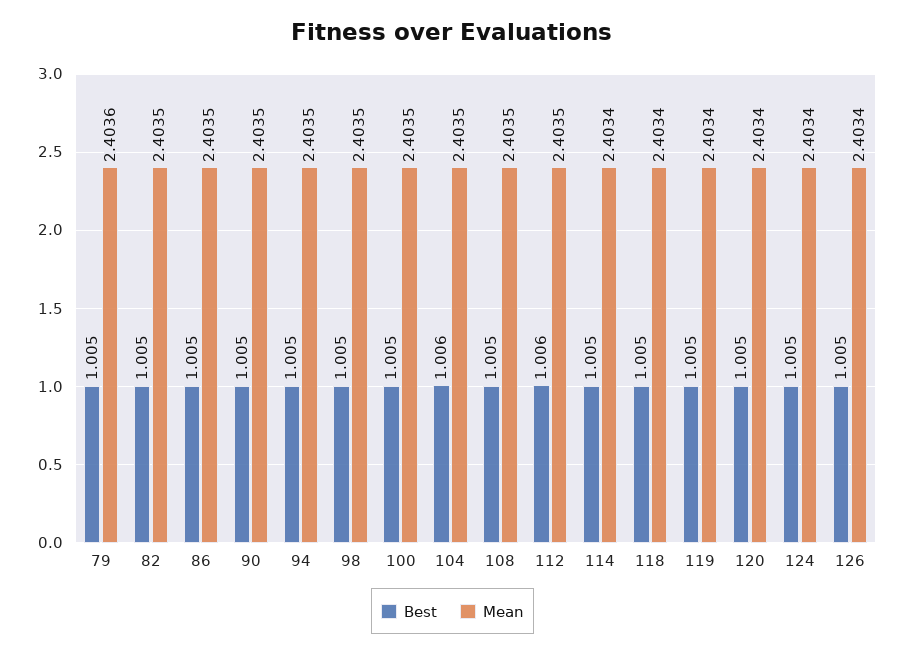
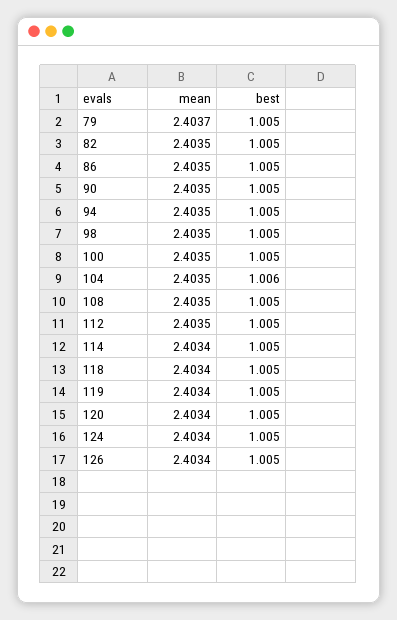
  {
    "Best": {
      "79": 1.005,
      "82": 1.005,
      "86": 1.005,
      "90": 1.005,
      "94": 1.005,
      "98": 1.005,
      "100": 1.005,
      "104": 1.006,
      "108": 1.005,
-     "112": 1.006,
+     "112": 1.005,
      "114": 1.005,
      "118": 1.005,
      "119": 1.005,
      "120": 1.005,
      "124": 1.005,
      "126": 1.005
    },
    "Mean": {
-     "79": 2.4036,
+     "79": 2.4037,
      "82": 2.4035,
      "86": 2.4035,
      "90": 2.4035,
      "94": 2.4035,
      "98": 2.4035,
      "100": 2.4035,
      "104": 2.4035,
      "108": 2.4035,
      "112": 2.4035,
      "114": 2.4034,
      "118": 2.4034,
      "119": 2.4034,
      "120": 2.4034,
      "124": 2.4034,
      "126": 2.4034
    }
  }

